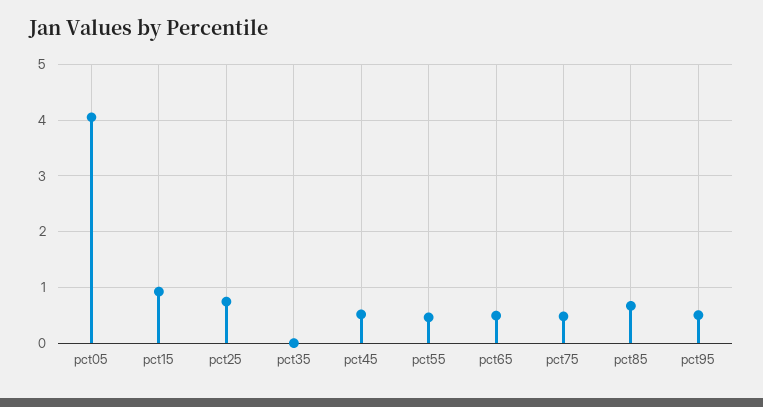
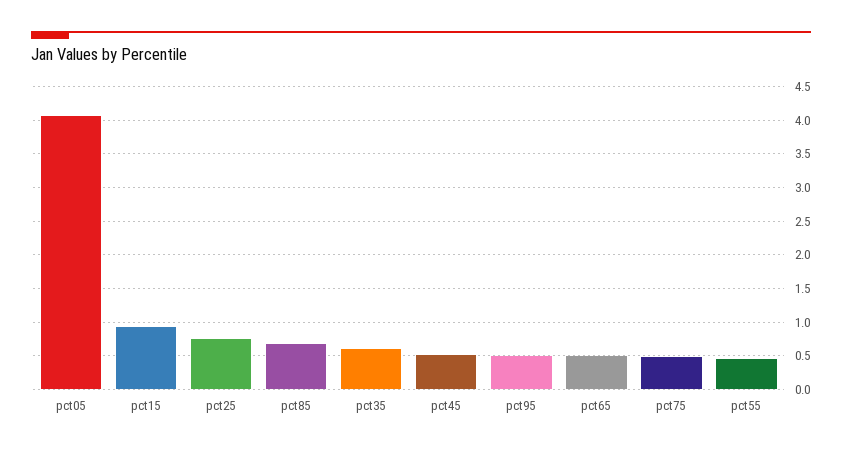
  {
    "pct05": 4.1,
    "pct15": 0.9,
    "pct25": 0.7,
-   "pct35": 0,
+   "pct35": 0.6,
    "pct45": 0.5,
    "pct55": 0.5,
    "pct65": 0.5,
    "pct75": 0.5,
    "pct85": 0.7,
    "pct95": 0.5
  }

